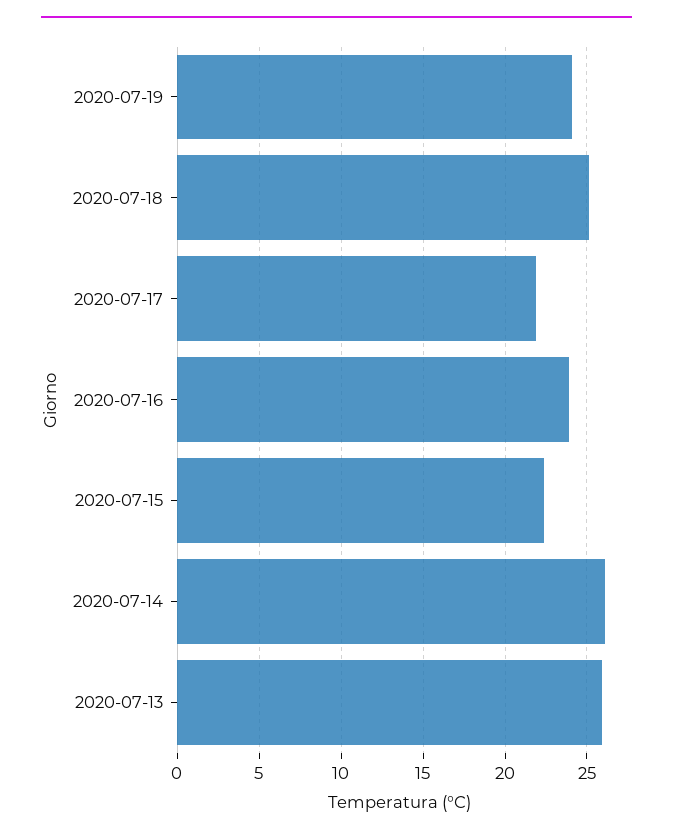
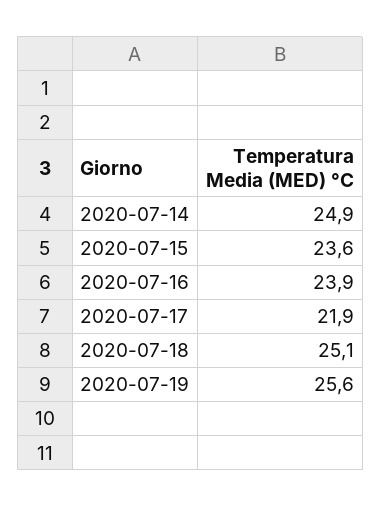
  {
-   "2020-07-19": 24,
+   "2020-07-19": 25.6,
    "2020-07-18": 25.1,
    "2020-07-17": 21.9,
    "2020-07-16": 23.9,
-   "2020-07-15": 22.5,
+   "2020-07-15": 23.6,
-   "2020-07-14": 26,
+   "2020-07-14": 24.9
-   "2020-07-13": 26
  }

